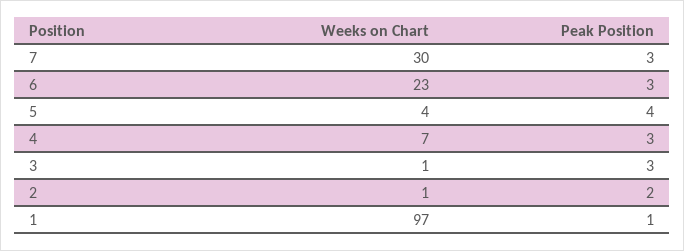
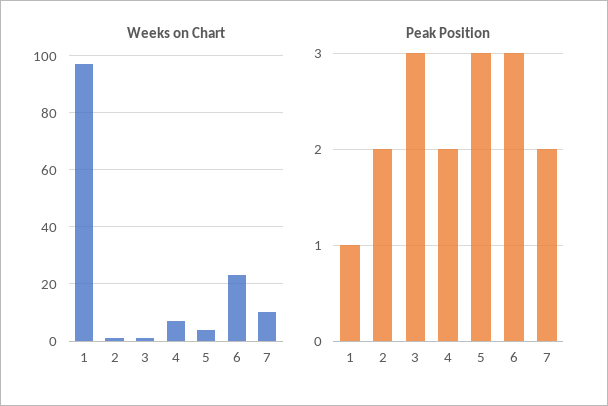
  {
    "Weeks on Chart": {
-     "7": 30,
+     "7": 10,
      "6": 23,
      "5": 4,
      "4": 7,
      "3": 1,
      "2": 1,
      "1": 97
    },
    "Peak Position": {
-     "7": 3,
+     "7": 2,
      "6": 3,
-     "5": 4,
+     "5": 3,
-     "4": 3,
+     "4": 2,
      "3": 3,
      "2": 2,
      "1": 1
    }
  }

